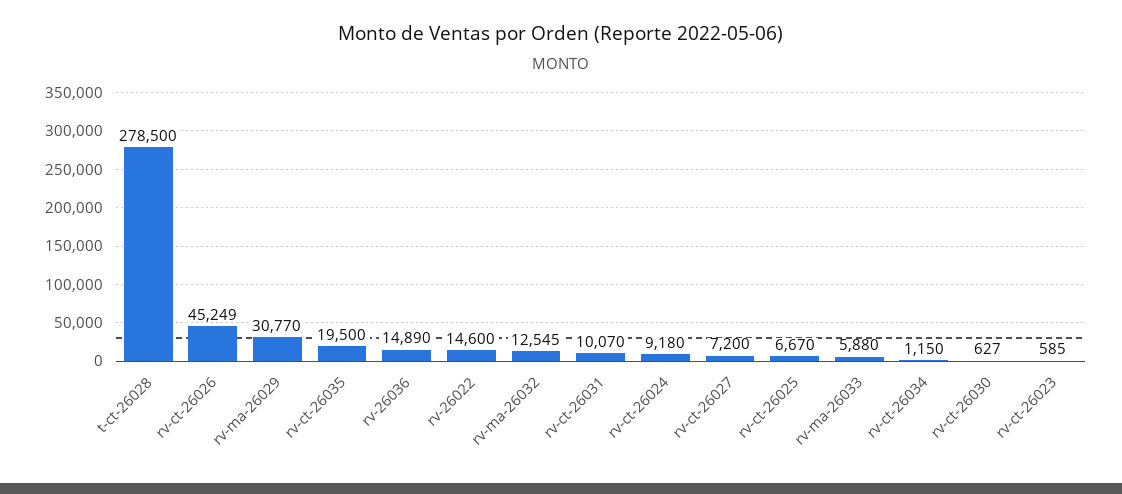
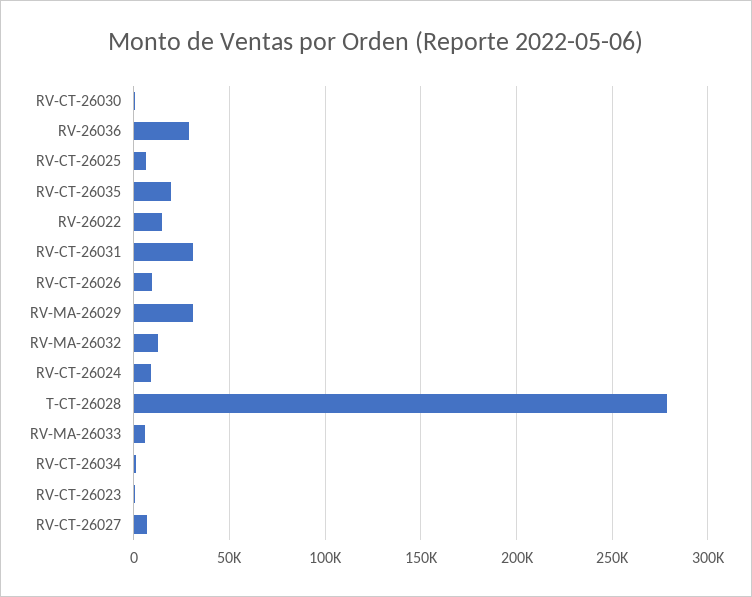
  {
    "t-ct-26028": 278500,
-   "rv-ct-26026": 45249,
+   "rv-ct-26026": 10000,
    "rv-ma-26029": 30770,
    "rv-ct-26035": 19500,
-   "rv-26036": 14890,
+   "rv-26036": 30000,
    "rv-26022": 14600,
    "rv-ma-26032": 12545,
-   "rv-ct-26031": 10070,
+   "rv-ct-26031": 30000,
    "rv-ct-26024": 9180,
    "rv-ct-26027": 7200,
    "rv-ct-26025": 6670,
    "rv-ma-26033": 5880,
    "rv-ct-26034": 1150,
    "rv-ct-26030": 627,
    "rv-ct-26023": 585
  }

